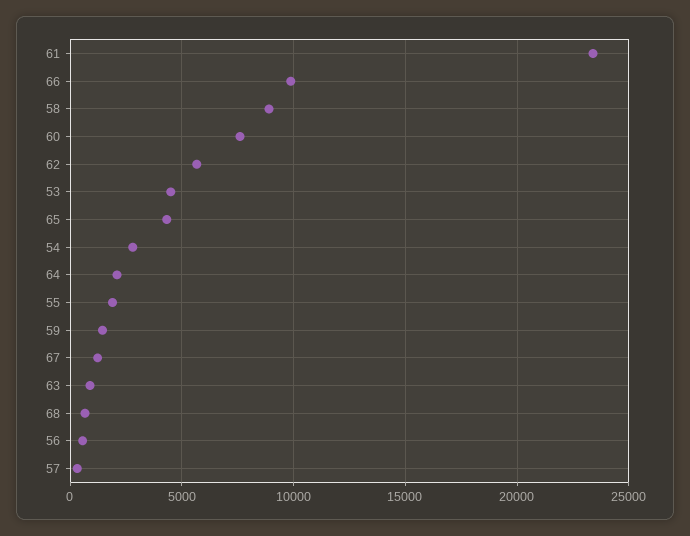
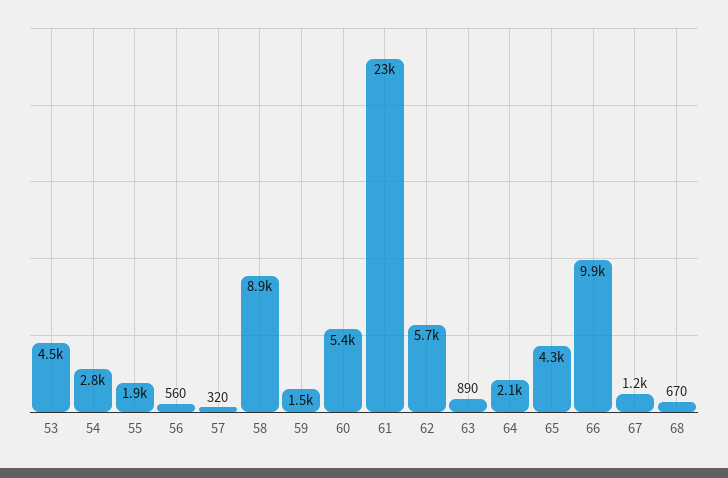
  {
    "61": 23000,
    "66": 9900,
    "58": 8900,
-   "60": 7500,
+   "60": 5400,
    "62": 5700,
    "53": 4500,
    "65": 4300,
    "54": 2800,
    "64": 2100,
    "55": 1900,
    "59": 1500,
    "67": 1200,
    "63": 890,
    "68": 670,
    "56": 560,
    "57": 320
  }

